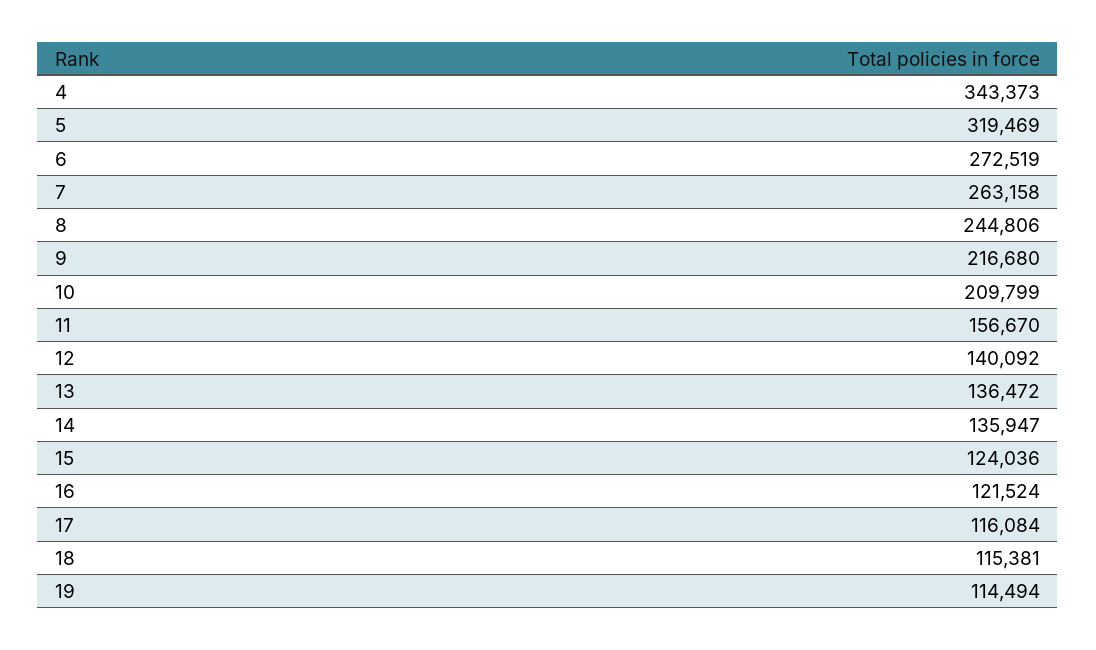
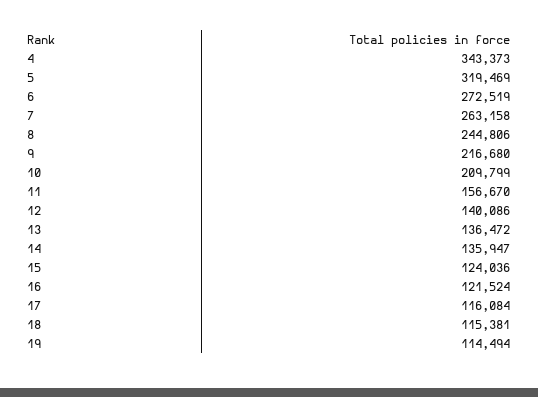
  {
    "4": 343373,
    "5": 319469,
    "6": 272519,
    "7": 263158,
    "8": 244806,
    "9": 216680,
    "10": 209799,
    "11": 156670,
-   "12": 140092,
+   "12": 140086,
    "13": 136472,
    "14": 135947,
    "15": 124036,
    "16": 121524,
    "17": 116084,
    "18": 115381,
    "19": 114494
  }

